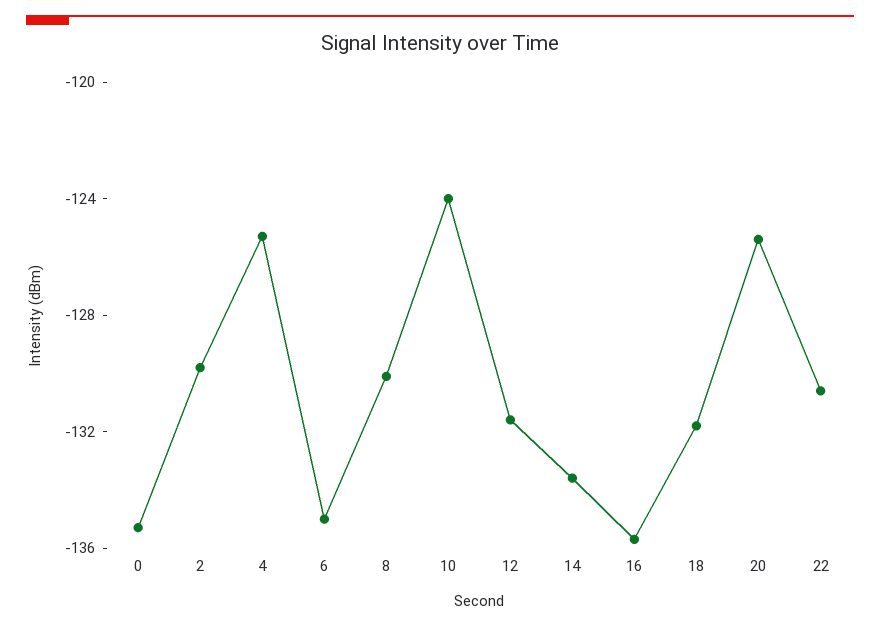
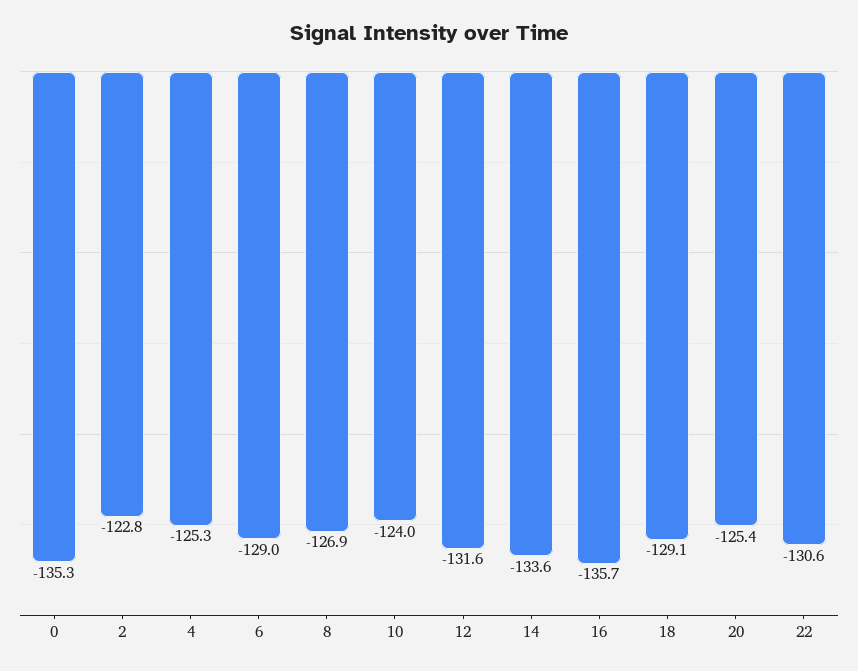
  {
    "0": -135.3,
-   "2": -130,
+   "2": -122.8,
    "4": -125.3,
-   "6": -135,
+   "6": -129,
-   "8": -130,
+   "8": -126.9,
    "10": -124,
    "12": -131.6,
    "14": -133.6,
    "16": -135.7,
-   "18": -132,
+   "18": -129.1,
    "20": -125.4,
    "22": -130.6
  }

